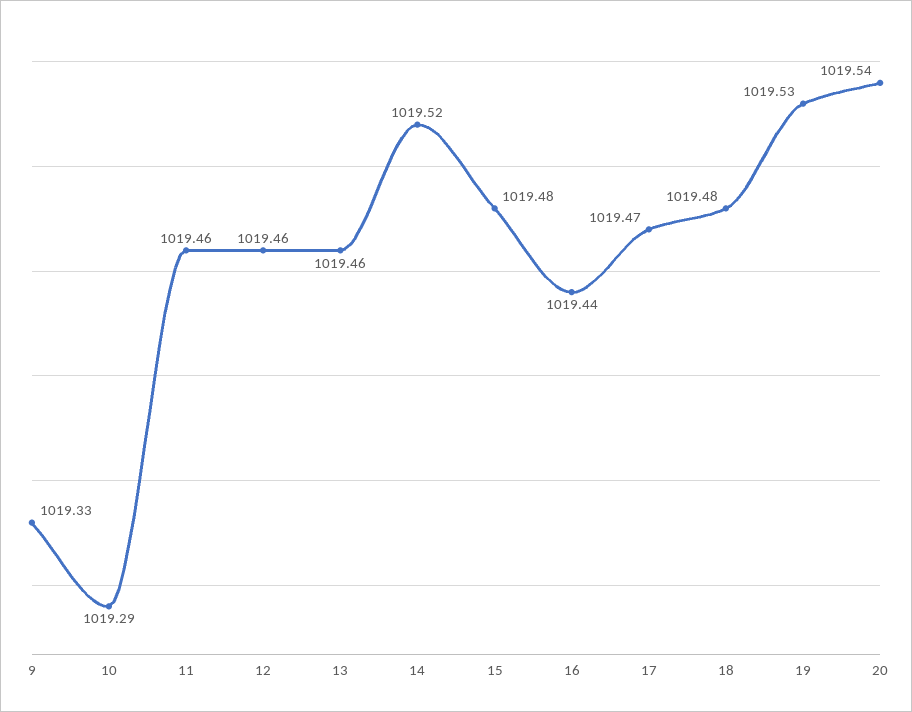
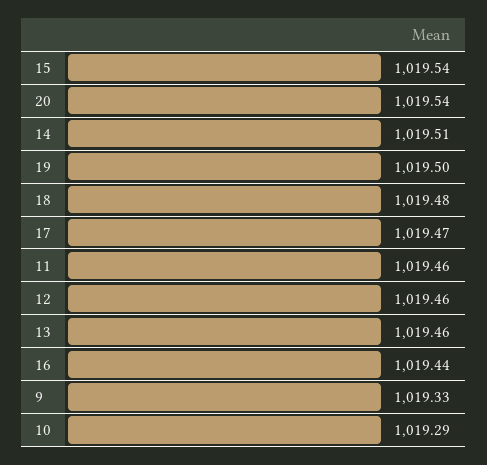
  {
    "9": 1019.33,
    "10": 1019.29,
    "11": 1019.46,
    "12": 1019.46,
    "13": 1019.46,
-   "14": 1019.52,
+   "14": 1019.51,
-   "15": 1019.48,
+   "15": 1019.54,
    "16": 1019.44,
    "17": 1019.47,
    "18": 1019.48,
-   "19": 1019.53,
+   "19": 1019.5,
    "20": 1019.54
  }

